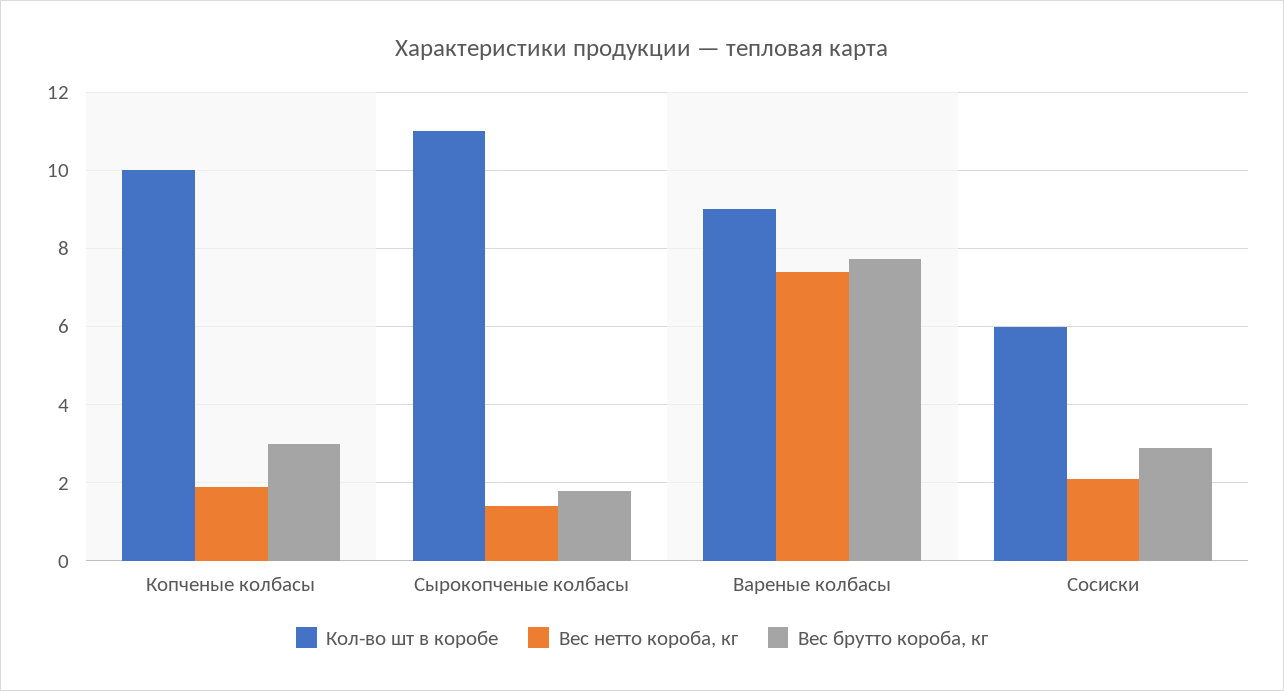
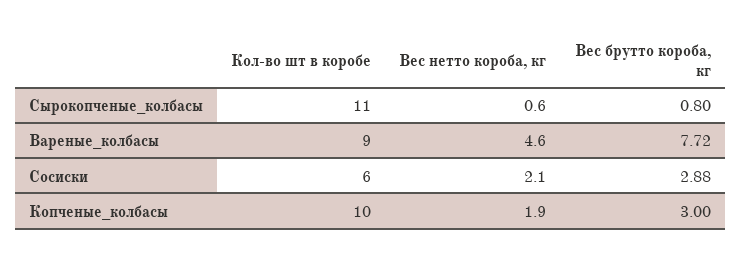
  {
    "Кол-во шт в коробе": {
      "Копченые колбасы": 10,
      "Сырокопченые колбасы": 11,
      "Вареные колбасы": 9,
      "Сосиски": 6
    },
    "Вес нетто короба, кг": {
      "Копченые колбасы": 1.9,
-     "Сырокопченые колбасы": 1.4,
+     "Сырокопченые колбасы": 0.6,
-     "Вареные колбасы": 7.4,
+     "Вареные колбасы": 4.6,
      "Сосиски": 2.1
    },
    "Вес брутто короба, кг": {
      "Копченые колбасы": 3,
-     "Сырокопченые колбасы": 1.8,
+     "Сырокопченые колбасы": 0.8,
      "Вареные колбасы": 7.72,
      "Сосиски": 2.88
    }
  }

